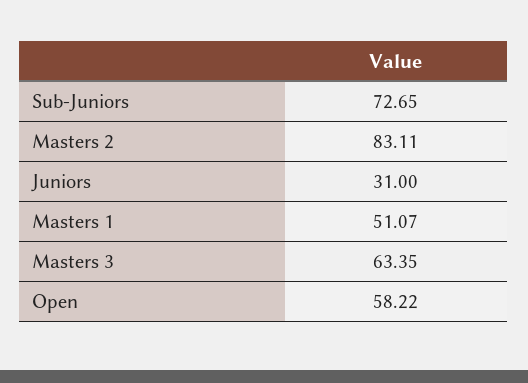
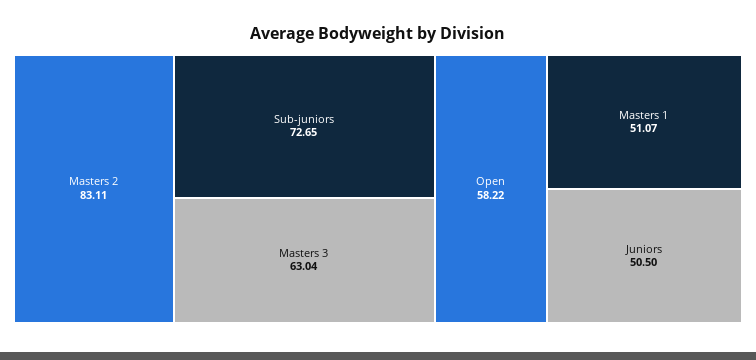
  {
    "Sub-Juniors": 72.65,
    "Masters 2": 83.11,
-   "Juniors": 31,
+   "Juniors": 50.5,
    "Masters 1": 51.07,
-   "Masters 3": 63.35,
+   "Masters 3": 63.04,
    "Open": 58.22
  }

